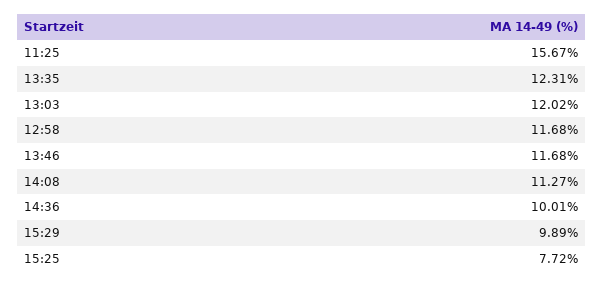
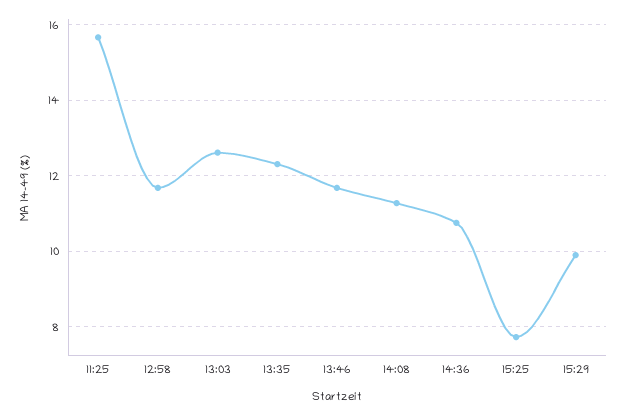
  {
    "11:25": 15.67,
    "13:35": 12.31,
-   "13:03": 12.02,
+   "13:03": 12.6,
    "12:58": 11.68,
    "13:46": 11.68,
    "14:08": 11.27,
-   "14:36": 10.01,
+   "14:36": 10.8,
    "15:29": 9.89,
    "15:25": 7.72
  }

